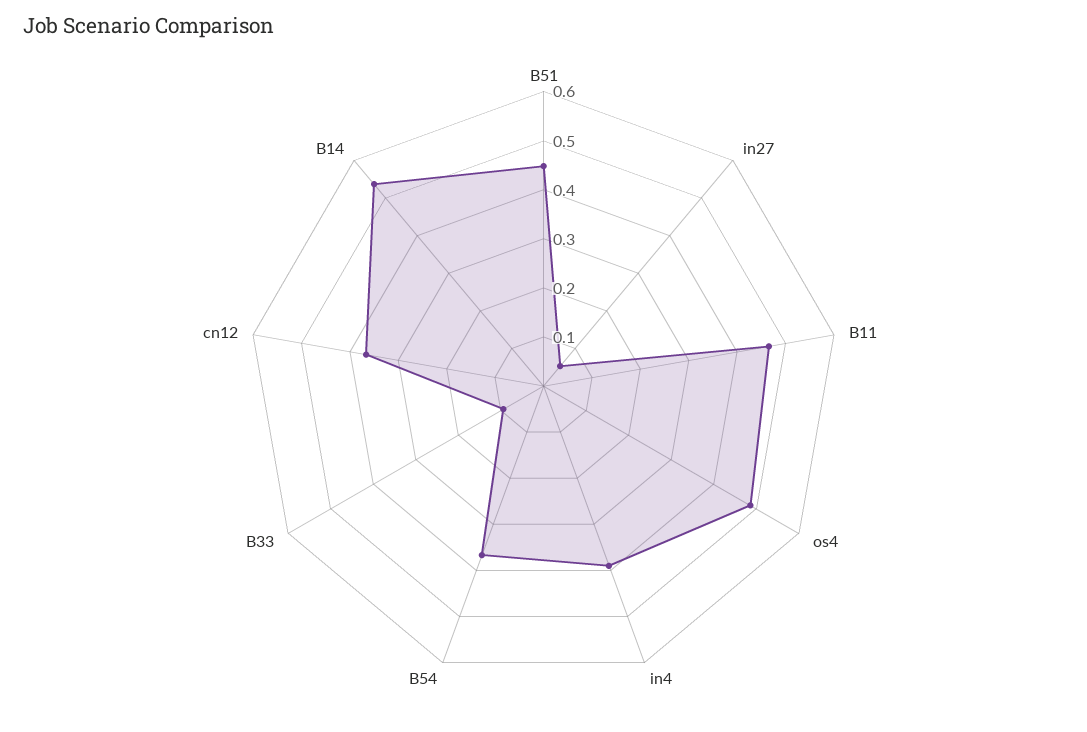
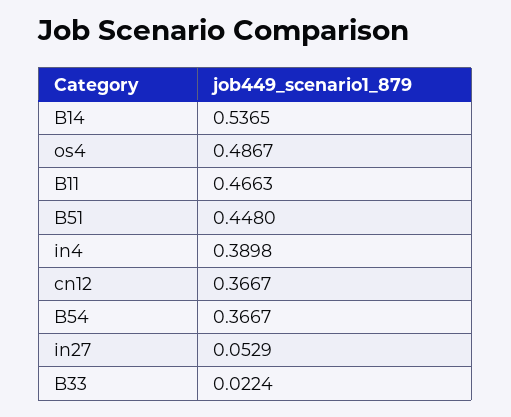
  {
    "B51": 0.448,
    "in27": 0.0529,
    "B11": 0.4663,
    "os4": 0.4867,
    "in4": 0.3898,
    "B54": 0.3667,
-   "B33": 0.1,
+   "B33": 0.0224,
    "cn12": 0.3667,
    "B14": 0.5365
  }

